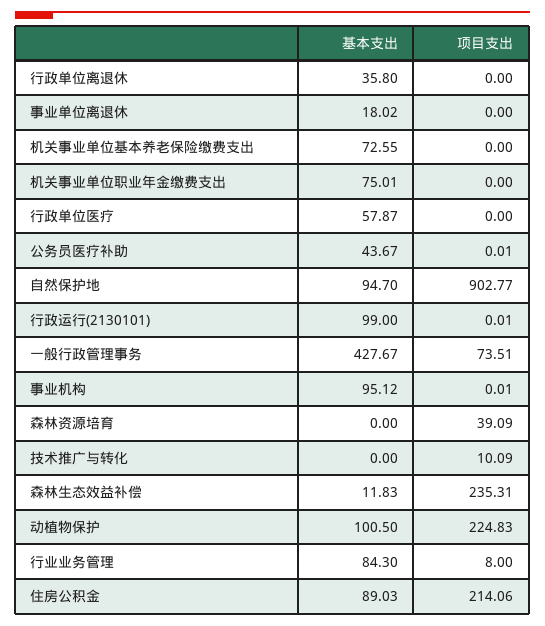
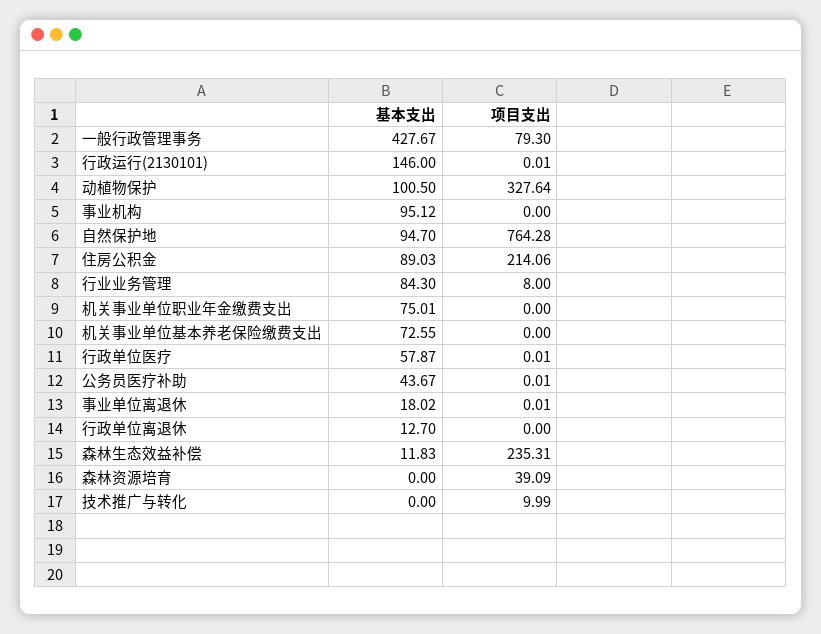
  {
    "基本支出": {
-     "行政单位离退休": 35.8,
+     "行政单位离退休": 12.7,
      "事业单位离退休": 18.02,
      "机关事业单位基本养老保险缴费支出": 72.55,
      "机关事业单位职业年金缴费支出": 75.01,
      "行政单位医疗": 57.87,
      "公务员医疗补助": 43.67,
      "自然保护地": 94.7,
-     "行政运行(2130101)": 99,
+     "行政运行(2130101)": 146,
      "一般行政管理事务": 427.67,
      "事业机构": 95.12,
      "森林资源培育": 0,
      "技术推广与转化": 0,
      "森林生态效益补偿": 11.83,
      "动植物保护": 100.5,
      "行业业务管理": 84.3,
      "住房公积金": 89.03
    },
    "项目支出": {
      "行政单位离退休": 0,
-     "事业单位离退休": 0,
+     "事业单位离退休": 0.01,
      "机关事业单位基本养老保险缴费支出": 0,
      "机关事业单位职业年金缴费支出": 0,
-     "行政单位医疗": 0,
+     "行政单位医疗": 0.01,
      "公务员医疗补助": 0.01,
-     "自然保护地": 902.77,
+     "自然保护地": 764.28,
      "行政运行(2130101)": 0.01,
-     "一般行政管理事务": 73.51,
+     "一般行政管理事务": 79.3,
-     "事业机构": 0.01,
+     "事业机构": 0,
      "森林资源培育": 39.09,
-     "技术推广与转化": 10.09,
+     "技术推广与转化": 9.99,
      "森林生态效益补偿": 235.31,
-     "动植物保护": 224.83,
+     "动植物保护": 327.64,
      "行业业务管理": 8,
      "住房公积金": 214.06
    }
  }

